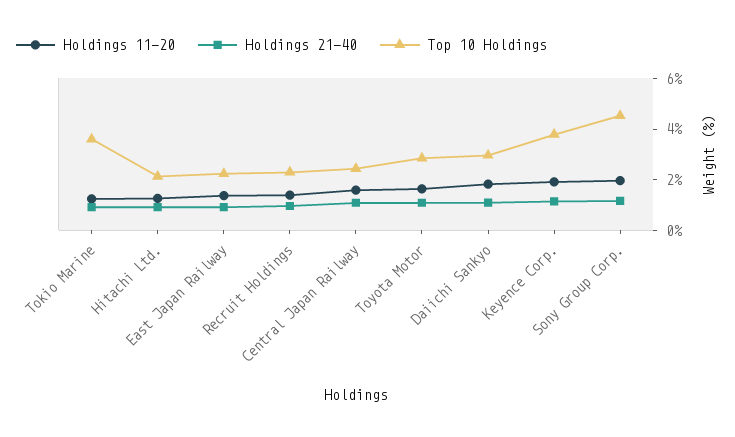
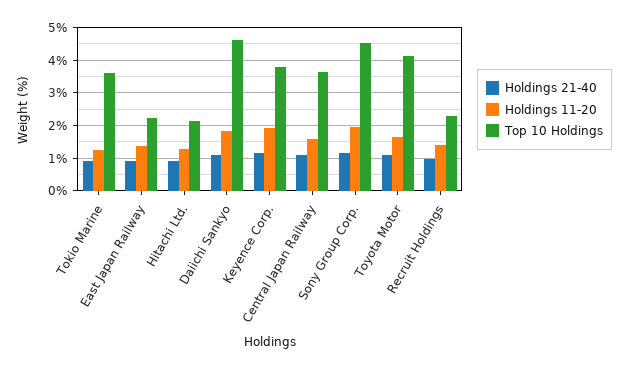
  {
    "Holdings 11-20": {
      "Tokio Marine": 1.2,
      "Hitachi Ltd.": 1.2,
      "East Japan Railway": 1.4,
      "Recruit Holdings": 1.4,
      "Central Japan Railway": 1.6,
      "Toyota Motor": 1.6,
      "Daiichi Sankyo": 1.8,
      "Keyence Corp.": 2,
      "Sony Group Corp.": 2
    },
    "Holdings 21-40": {
      "Tokio Marine": 1,
      "Hitachi Ltd.": 1,
      "East Japan Railway": 1,
      "Recruit Holdings": 1,
      "Central Japan Railway": 1,
      "Toyota Motor": 1,
      "Daiichi Sankyo": 1,
      "Keyence Corp.": 1.2,
      "Sony Group Corp.": 1.2
    },
    "Top 10 Holdings": {
      "Tokio Marine": 3.6,
      "Hitachi Ltd.": 2.2,
      "East Japan Railway": 2.2,
      "Recruit Holdings": 2.2,
-     "Central Japan Railway": 2.5,
+     "Central Japan Railway": 3.6,
-     "Toyota Motor": 3,
+     "Toyota Motor": 4.2,
-     "Daiichi Sankyo": 3,
+     "Daiichi Sankyo": 4.6,
      "Keyence Corp.": 3.8,
      "Sony Group Corp.": 4.6
    }
  }

